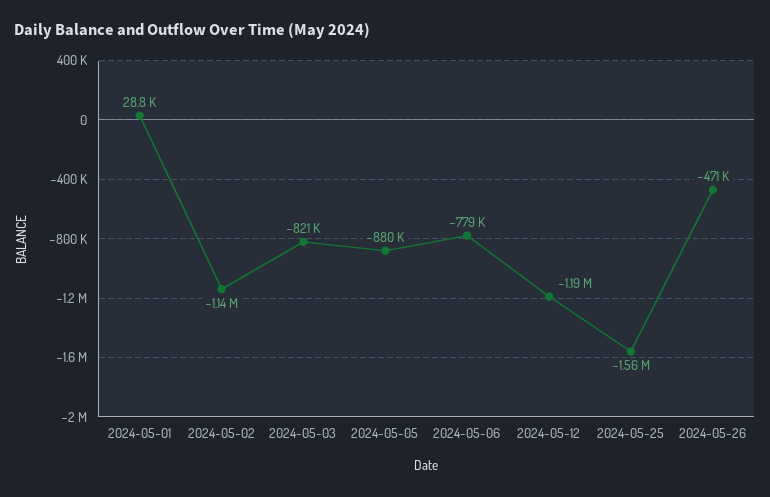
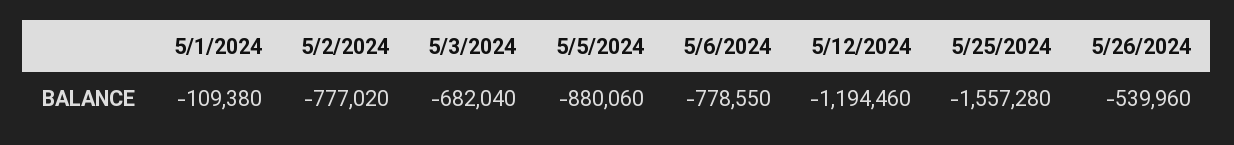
  {
-   "2024-05-01": 28800,
+   "2024-05-01": -109380,
-   "2024-05-02": -1140000,
+   "2024-05-02": -777020,
-   "2024-05-03": -821000,
+   "2024-05-03": -682040,
    "2024-05-05": -880060,
    "2024-05-06": -778550,
    "2024-05-12": -1194460,
    "2024-05-25": -1557280,
-   "2024-05-26": -471000
+   "2024-05-26": -539960
  }

